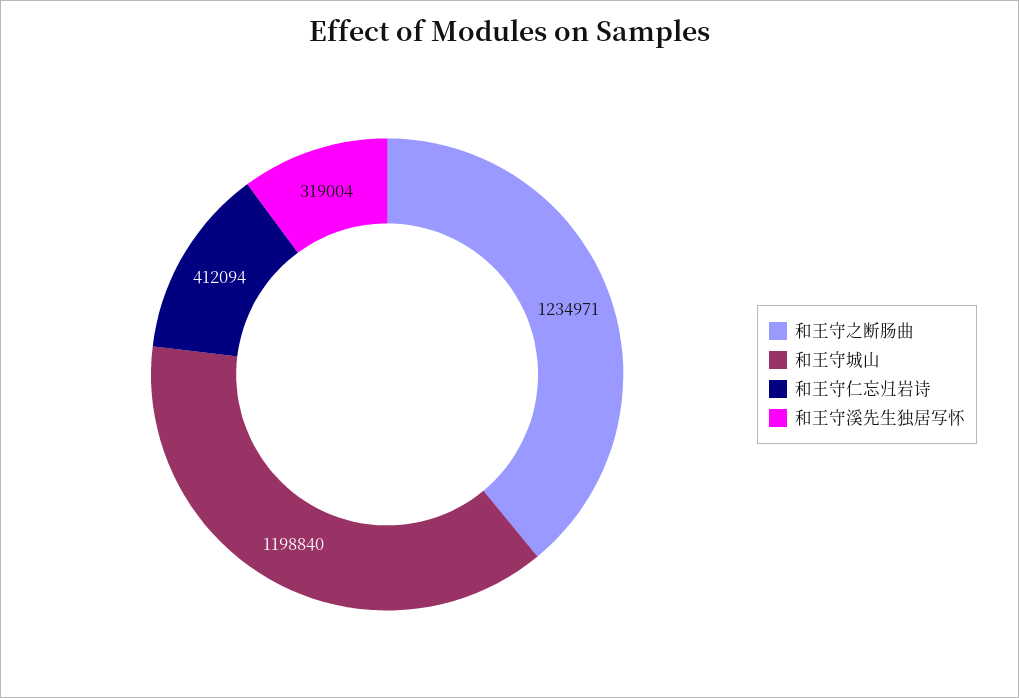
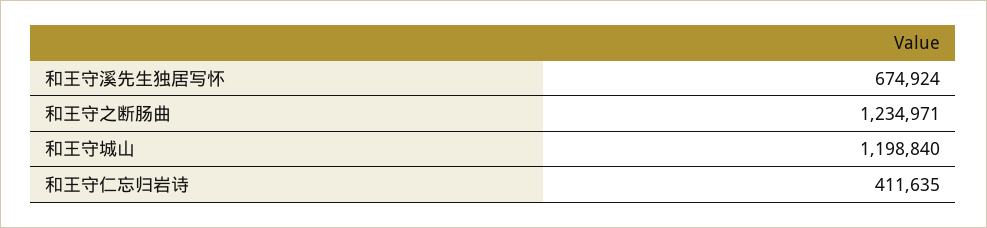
  {
    "和王守之断肠曲": 1234971,
    "和王守城山": 1198840,
-   "和王守仁忘归岩诗": 412094,
+   "和王守仁忘归岩诗": 411635,
-   "和王守溪先生独居写怀": 319004
+   "和王守溪先生独居写怀": 674924
  }

